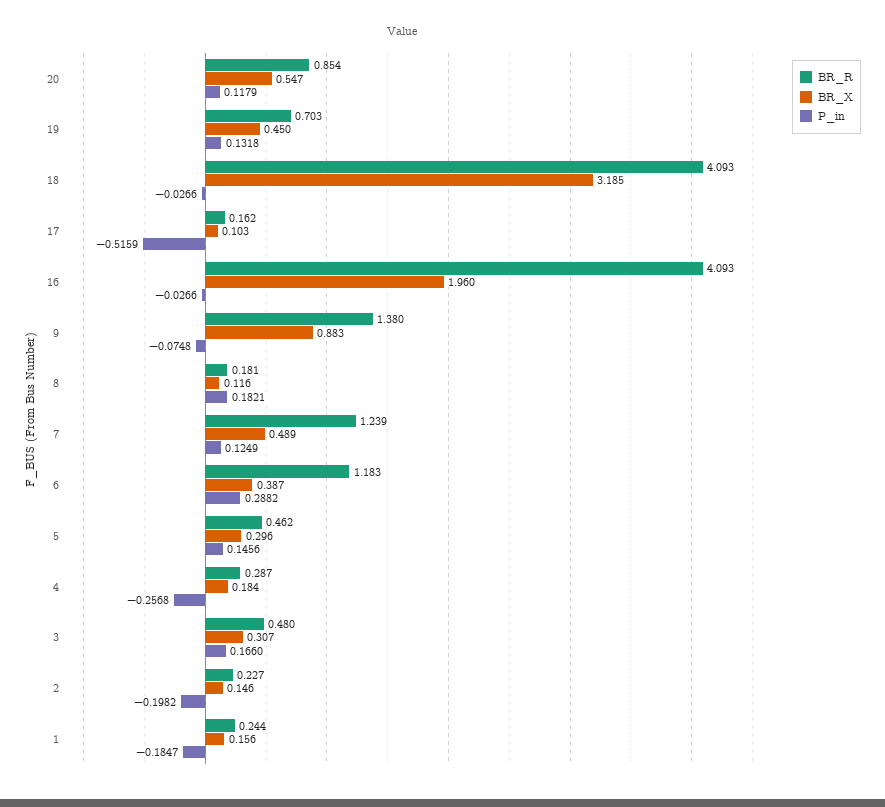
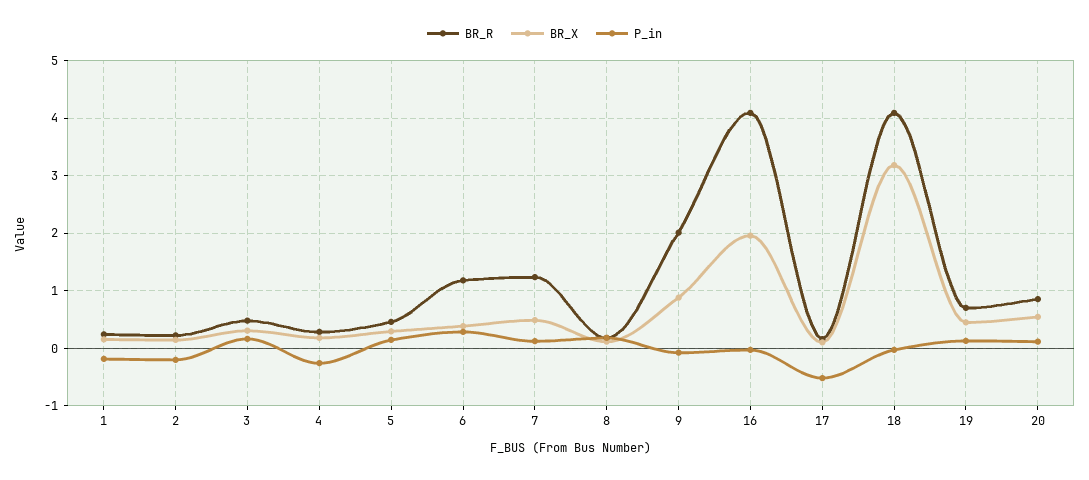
  {
    "BR_R": {
      "20": 0.854,
      "19": 0.703,
      "18": 4.093,
      "17": 0.162,
      "16": 4.093,
-     "9": 1.38,
+     "9": 2,
      "8": 0.181,
      "7": 1.239,
      "6": 1.183,
      "5": 0.462,
      "4": 0.287,
      "3": 0.48,
      "2": 0.227,
      "1": 0.244
    },
    "BR_X": {
      "20": 0.547,
      "19": 0.45,
      "18": 3.185,
      "17": 0.103,
      "16": 1.96,
      "9": 0.883,
      "8": 0.116,
      "7": 0.489,
      "6": 0.387,
      "5": 0.296,
      "4": 0.184,
      "3": 0.307,
      "2": 0.146,
      "1": 0.156
    },
    "P_in": {
      "20": 0.1179,
      "19": 0.1318,
      "18": -0.0266,
      "17": -0.5159,
      "16": -0.0266,
      "9": -0.0748,
      "8": 0.1821,
      "7": 0.1249,
      "6": 0.2882,
      "5": 0.1456,
      "4": -0.2568,
      "3": 0.166,
      "2": -0.1982,
      "1": -0.1847
    }
  }

